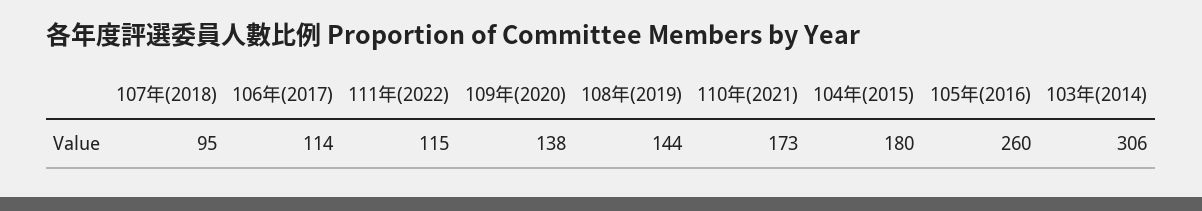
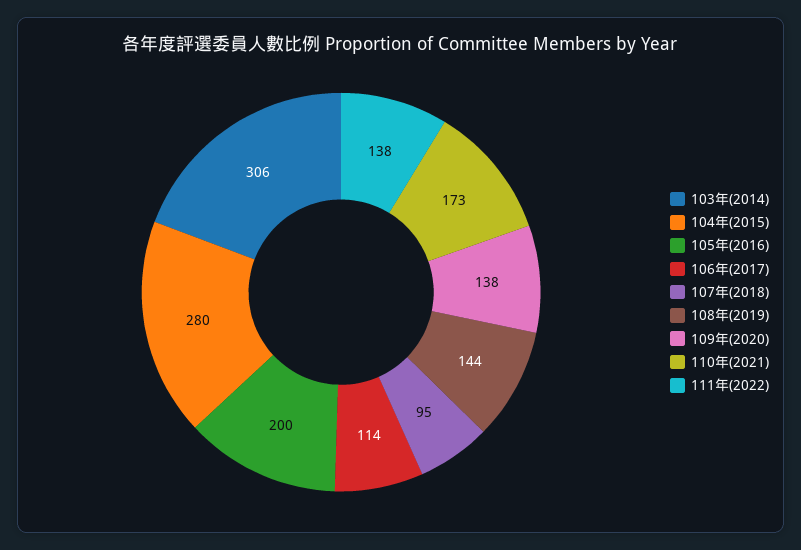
  {
    "107年(2018)": 95,
    "106年(2017)": 114,
-   "111年(2022)": 115,
+   "111年(2022)": 138,
    "109年(2020)": 138,
    "108年(2019)": 144,
    "110年(2021)": 173,
-   "104年(2015)": 180,
+   "104年(2015)": 280,
-   "105年(2016)": 260,
+   "105年(2016)": 200,
    "103年(2014)": 306
  }

